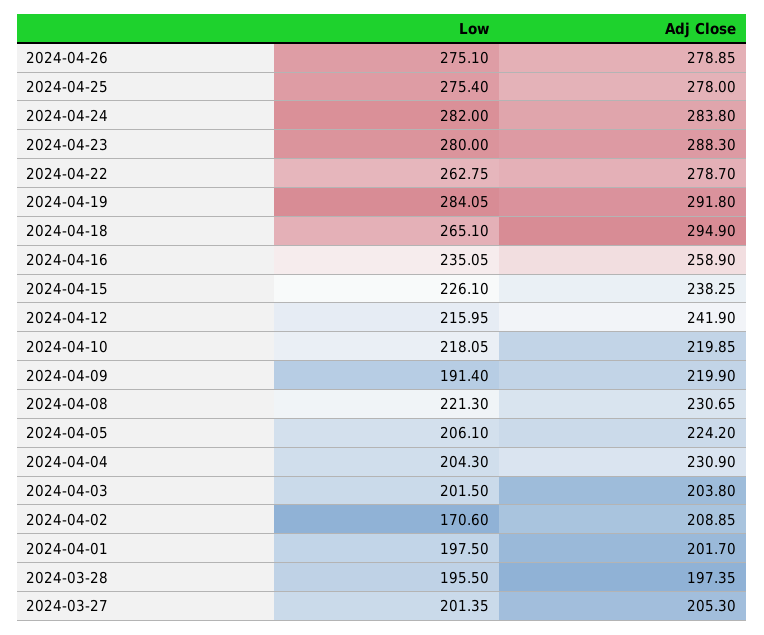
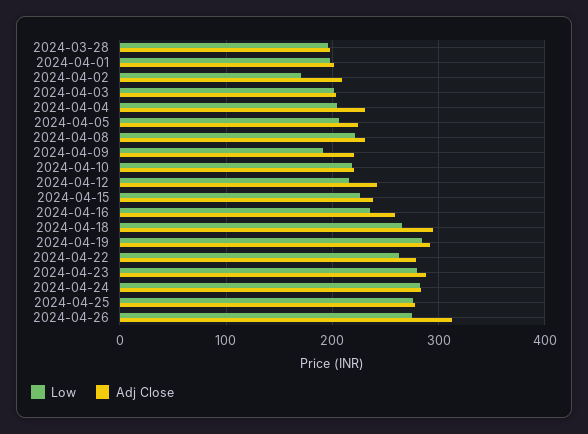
  {
    "Low": {
      "2024-04-26": 275.1,
      "2024-04-25": 275.4,
      "2024-04-24": 282,
      "2024-04-23": 280,
      "2024-04-22": 262.75,
      "2024-04-19": 284.05,
      "2024-04-18": 265.1,
      "2024-04-16": 235.05,
      "2024-04-15": 226.1,
      "2024-04-12": 215.95,
      "2024-04-10": 218.05,
      "2024-04-09": 191.4,
      "2024-04-08": 221.3,
      "2024-04-05": 206.1,
      "2024-04-04": 204.3,
      "2024-04-03": 201.5,
      "2024-04-02": 170.6,
      "2024-04-01": 197.5,
-     "2024-03-28": 195.5,
+     "2024-03-28": 195.5
-     "2024-03-27": 201.35
    },
    "Adj Close": {
-     "2024-04-26": 278.85,
+     "2024-04-26": 310,
      "2024-04-25": 278,
      "2024-04-24": 283.8,
      "2024-04-23": 288.3,
      "2024-04-22": 278.7,
      "2024-04-19": 291.8,
      "2024-04-18": 294.9,
      "2024-04-16": 258.9,
      "2024-04-15": 238.25,
      "2024-04-12": 241.9,
      "2024-04-10": 219.85,
      "2024-04-09": 219.9,
      "2024-04-08": 230.65,
      "2024-04-05": 224.2,
      "2024-04-04": 230.9,
      "2024-04-03": 203.8,
      "2024-04-02": 208.85,
      "2024-04-01": 201.7,
-     "2024-03-28": 197.35,
+     "2024-03-28": 197.35
-     "2024-03-27": 205.3
    }
  }

